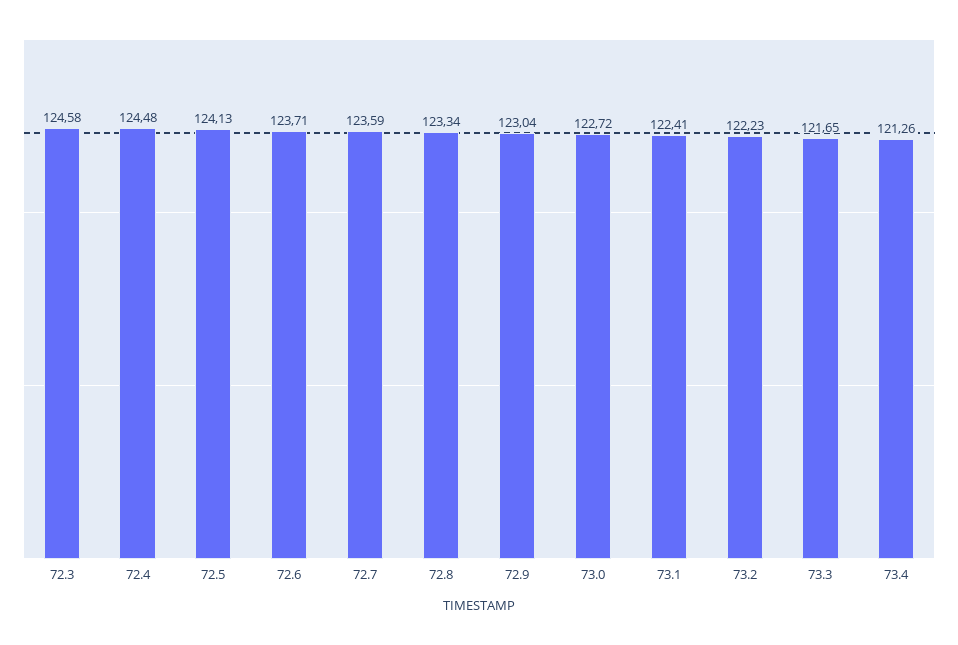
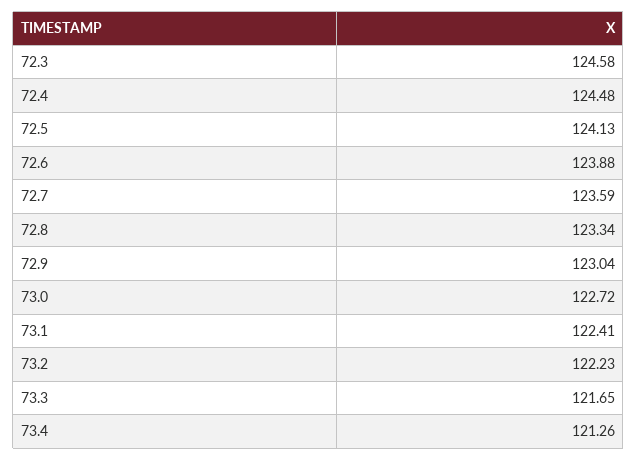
  {
    "72.3": 124.58,
    "72.4": 124.48,
    "72.5": 124.13,
-   "72.6": 123.71,
+   "72.6": 123.88,
    "72.7": 123.59,
    "72.8": 123.34,
    "72.9": 123.04,
    "73.0": 122.72,
    "73.1": 122.41,
    "73.2": 122.23,
    "73.3": 121.65,
    "73.4": 121.26
  }

